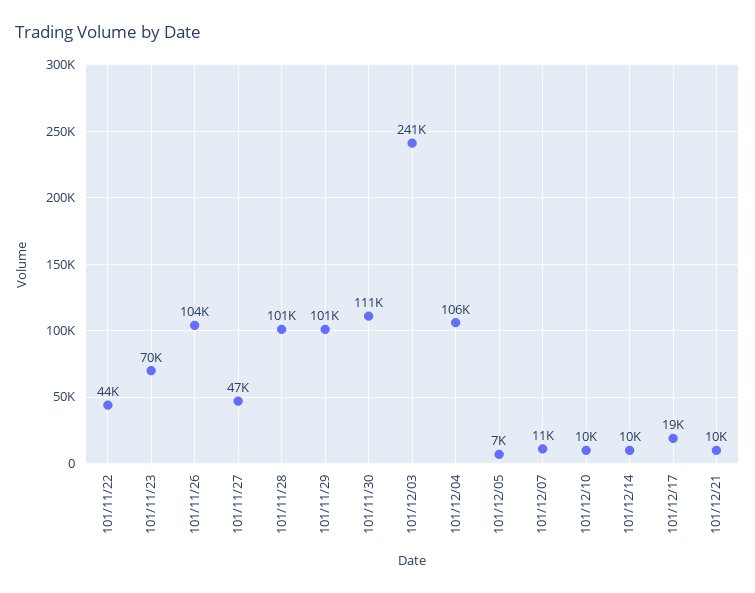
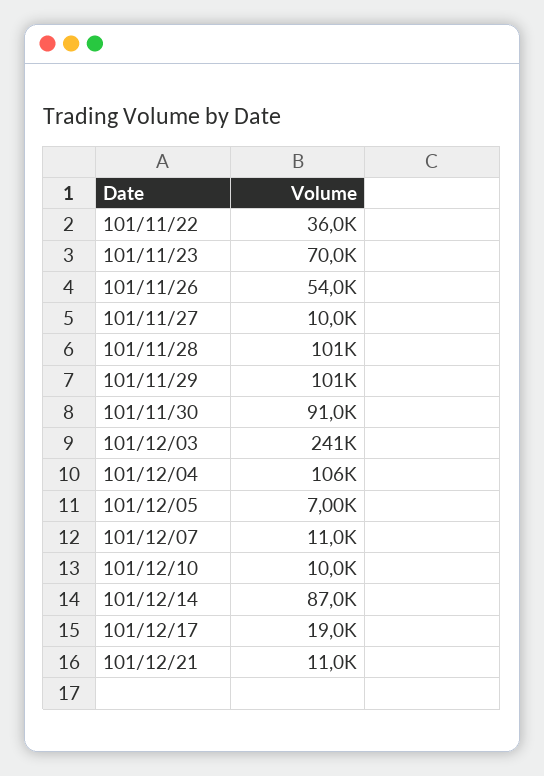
  {
-   "101/11/22": 44000,
+   "101/11/22": 36000,
    "101/11/23": 70000,
-   "101/11/26": 104000,
+   "101/11/26": 54000,
-   "101/11/27": 47000,
+   "101/11/27": 10000,
    "101/11/28": 101000,
    "101/11/29": 101000,
-   "101/11/30": 111000,
+   "101/11/30": 91000,
    "101/12/03": 241000,
    "101/12/04": 106000,
    "101/12/05": 7000,
    "101/12/07": 11000,
    "101/12/10": 10000,
-   "101/12/14": 10000,
+   "101/12/14": 87000,
    "101/12/17": 19000,
-   "101/12/21": 10000
+   "101/12/21": 11000
  }

